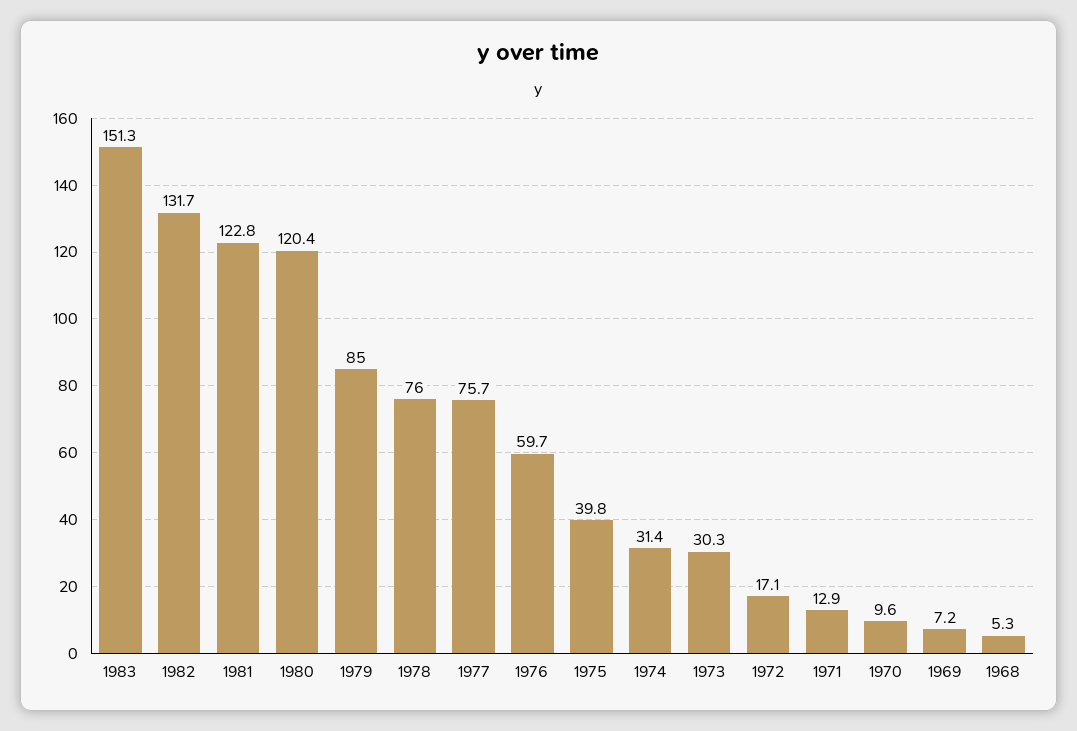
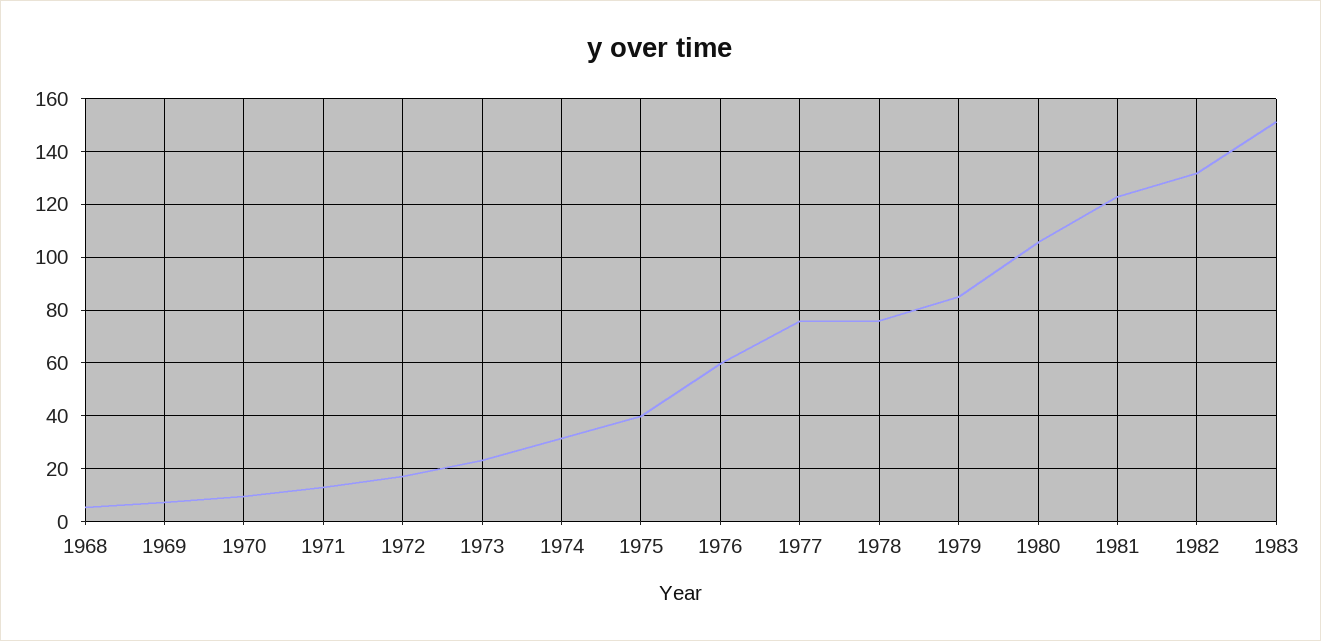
  {
    "1983": 151.3,
    "1982": 131.7,
    "1981": 122.8,
-   "1980": 120.4,
+   "1980": 105,
    "1979": 85,
    "1978": 76,
    "1977": 75.7,
    "1976": 59.7,
    "1975": 39.8,
    "1974": 31.4,
-   "1973": 30.3,
+   "1973": 22.5,
    "1972": 17.1,
    "1971": 12.9,
    "1970": 9.6,
    "1969": 7.2,
    "1968": 5.3
  }

